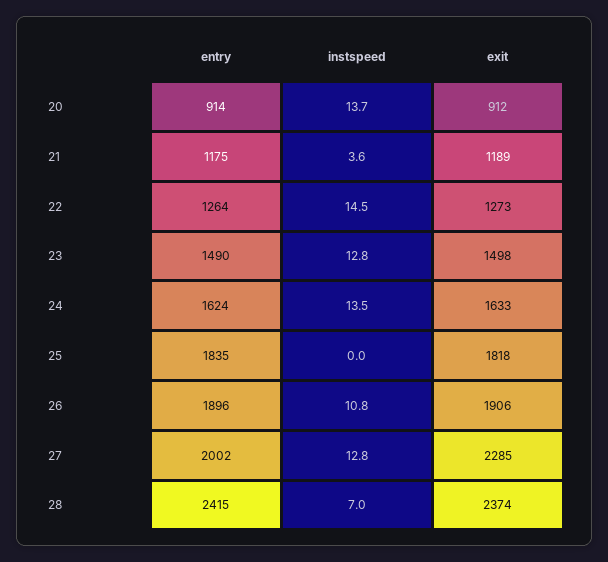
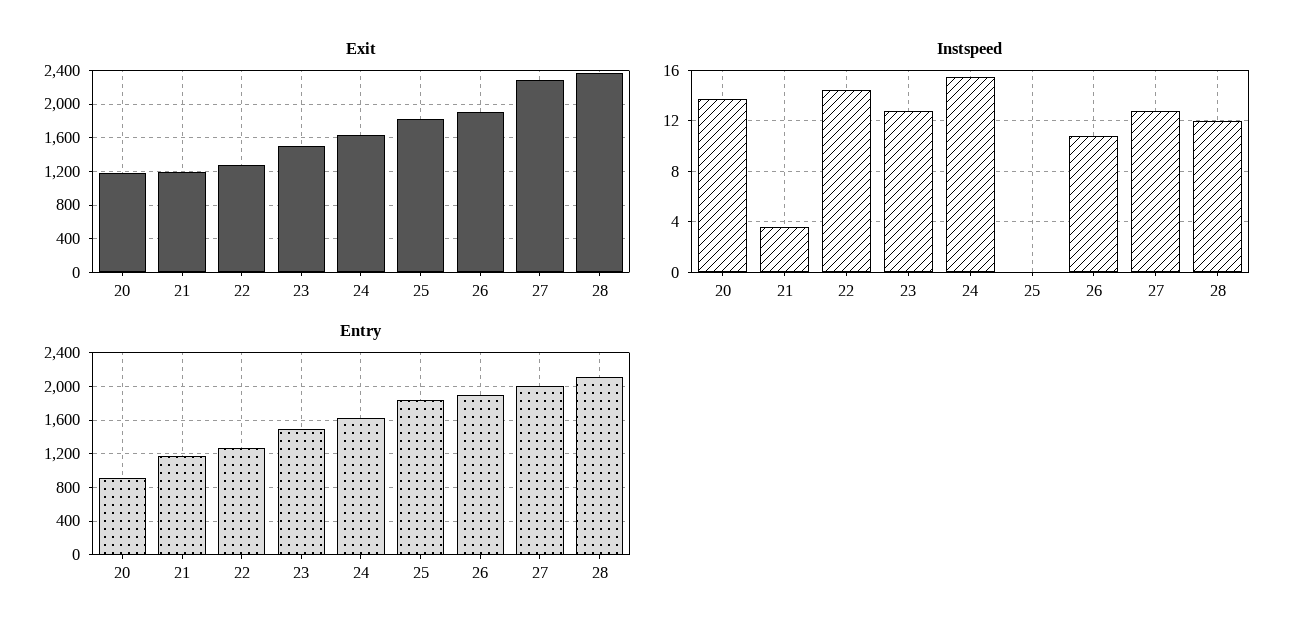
  {
    "entry": {
      "20": 914,
      "21": 1175,
      "22": 1264,
      "23": 1490,
      "24": 1624,
      "25": 1835,
      "26": 1896,
      "27": 2002,
-     "28": 2415
+     "28": 2100
    },
    "instspeed": {
      "20": 13.7,
      "21": 3.6,
      "22": 14.5,
      "23": 12.8,
-     "24": 13.5,
+     "24": 15.5,
      "25": 0,
      "26": 10.8,
      "27": 12.8,
-     "28": 7
+     "28": 12
    },
    "exit": {
-     "20": 912,
+     "20": 1200,
      "21": 1189,
      "22": 1273,
      "23": 1498,
      "24": 1633,
      "25": 1818,
      "26": 1906,
      "27": 2285,
      "28": 2374
    }
  }

